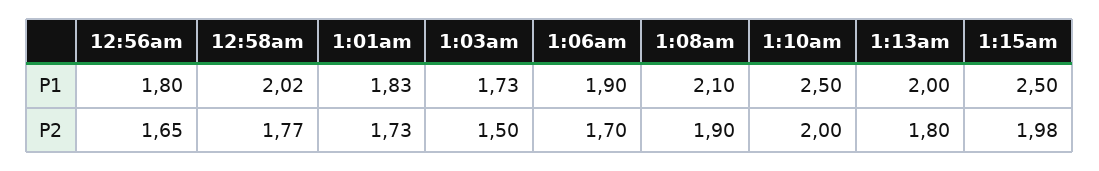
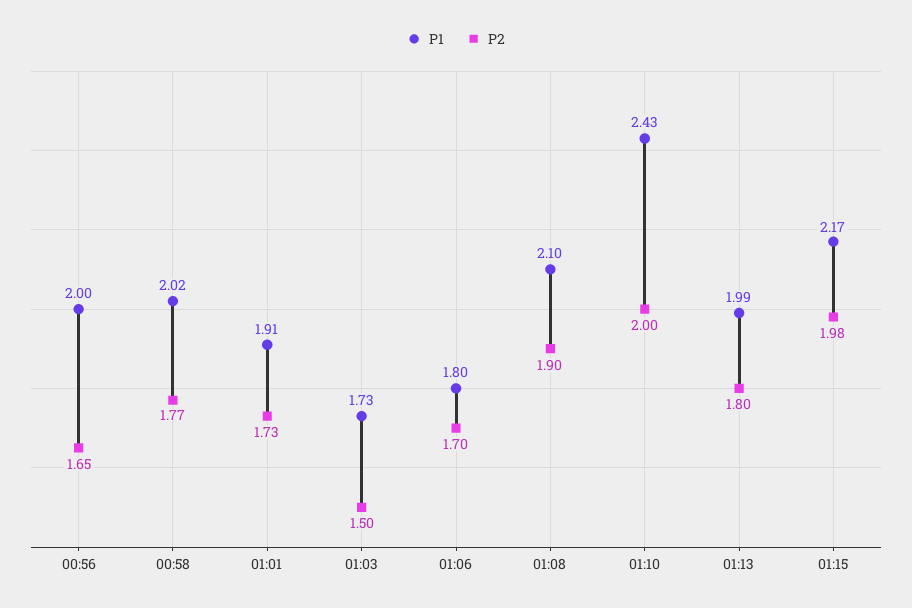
  {
    "P1": {
-     "12:56am": 1.8,
+     "12:56am": 2,
      "12:58am": 2.02,
-     "1:01am": 1.83,
+     "1:01am": 1.91,
      "1:03am": 1.73,
-     "1:06am": 1.9,
+     "1:06am": 1.8,
      "1:08am": 2.1,
-     "1:10am": 2.5,
+     "1:10am": 2.43,
-     "1:13am": 2,
+     "1:13am": 1.99,
-     "1:15am": 2.5
+     "1:15am": 2.17
    },
    "P2": {
      "12:56am": 1.65,
      "12:58am": 1.77,
      "1:01am": 1.73,
      "1:03am": 1.5,
      "1:06am": 1.7,
      "1:08am": 1.9,
      "1:10am": 2,
      "1:13am": 1.8,
      "1:15am": 1.98
    }
  }

